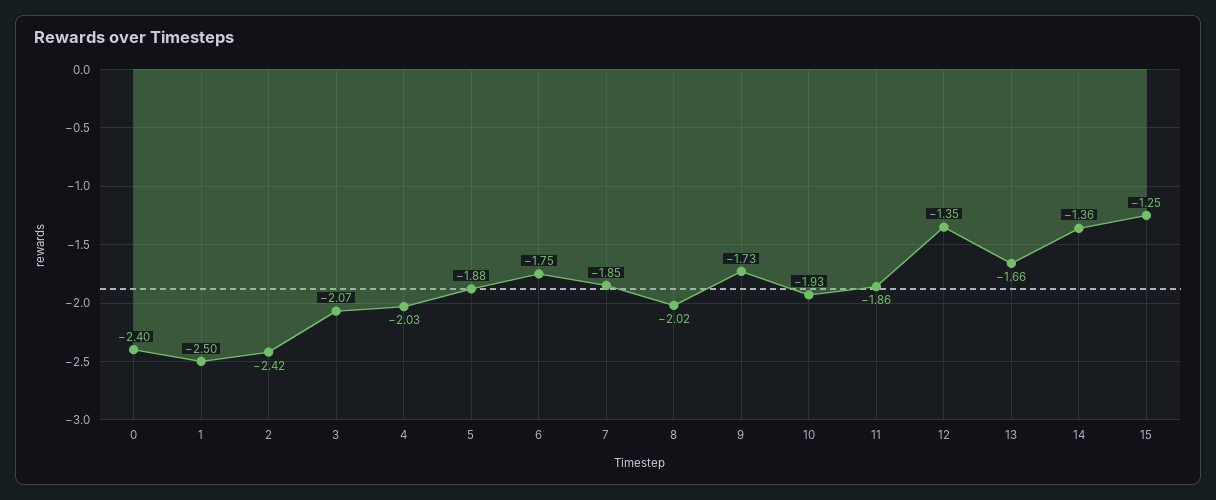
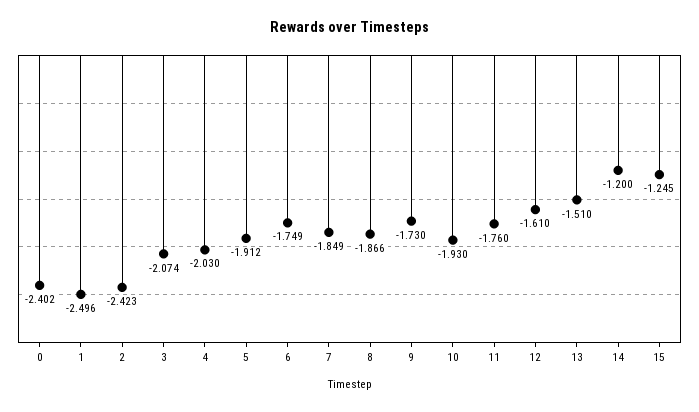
  {
    "0": -2.402,
    "1": -2.496,
    "2": -2.423,
    "3": -2.074,
    "4": -2.03,
-   "5": -1.88,
+   "5": -1.912,
    "6": -1.749,
    "7": -1.849,
-   "8": -2.02,
+   "8": -1.866,
    "9": -1.73,
    "10": -1.93,
-   "11": -1.86,
+   "11": -1.76,
-   "12": -1.35,
+   "12": -1.61,
-   "13": -1.66,
+   "13": -1.51,
-   "14": -1.36,
+   "14": -1.2,
    "15": -1.245
  }

